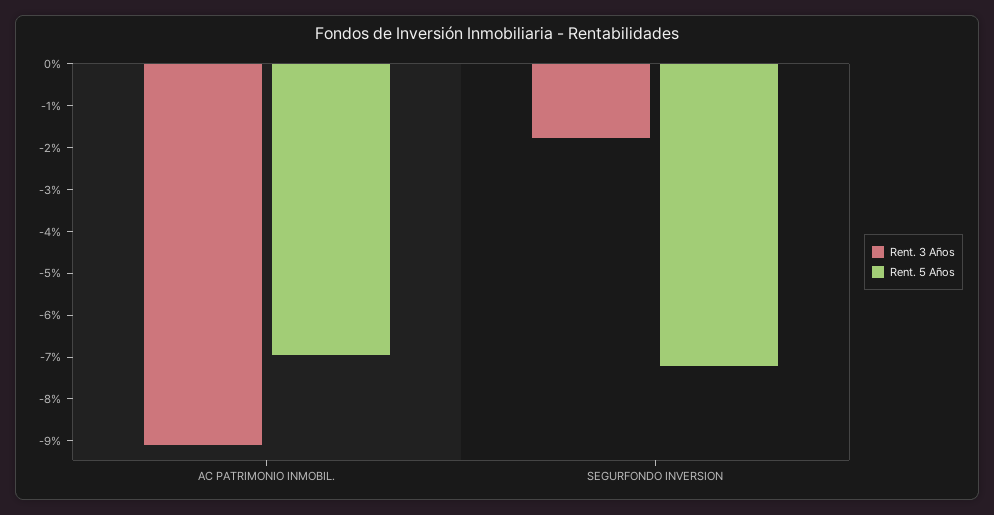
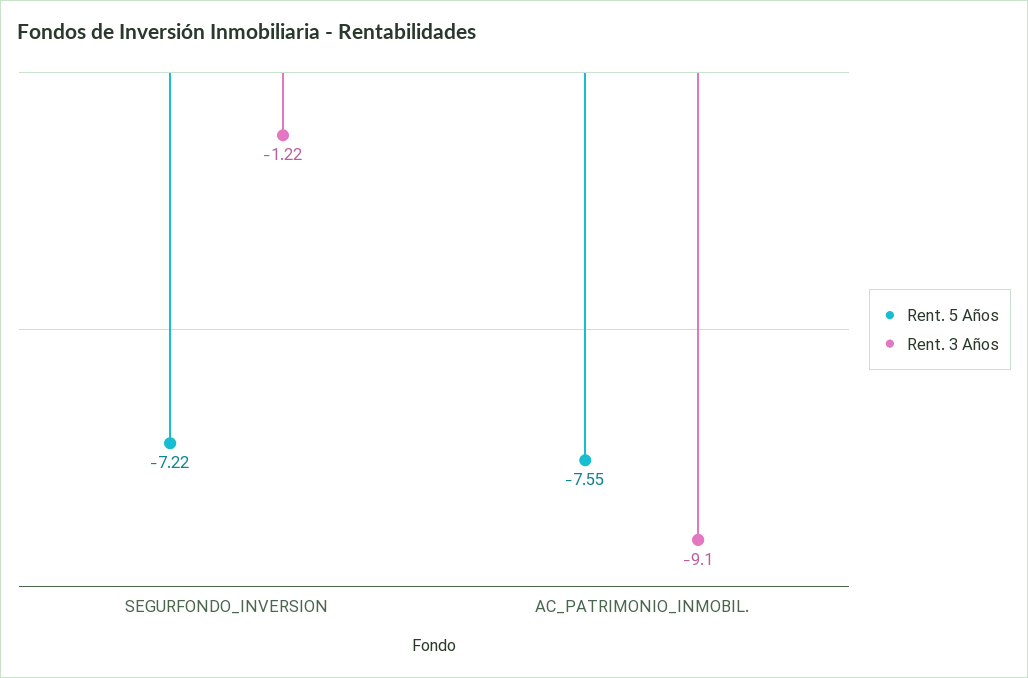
  {
    "Rent. 3 Años": {
      "AC PATRIMONIO INMOBIL.": -9.1,
-     "SEGURFONDO INVERSION": -1.8
+     "SEGURFONDO INVERSION": -1.22
    },
    "Rent. 5 Años": {
-     "AC PATRIMONIO INMOBIL.": -7,
+     "AC PATRIMONIO INMOBIL.": -7.55,
      "SEGURFONDO INVERSION": -7.22
    }
  }

